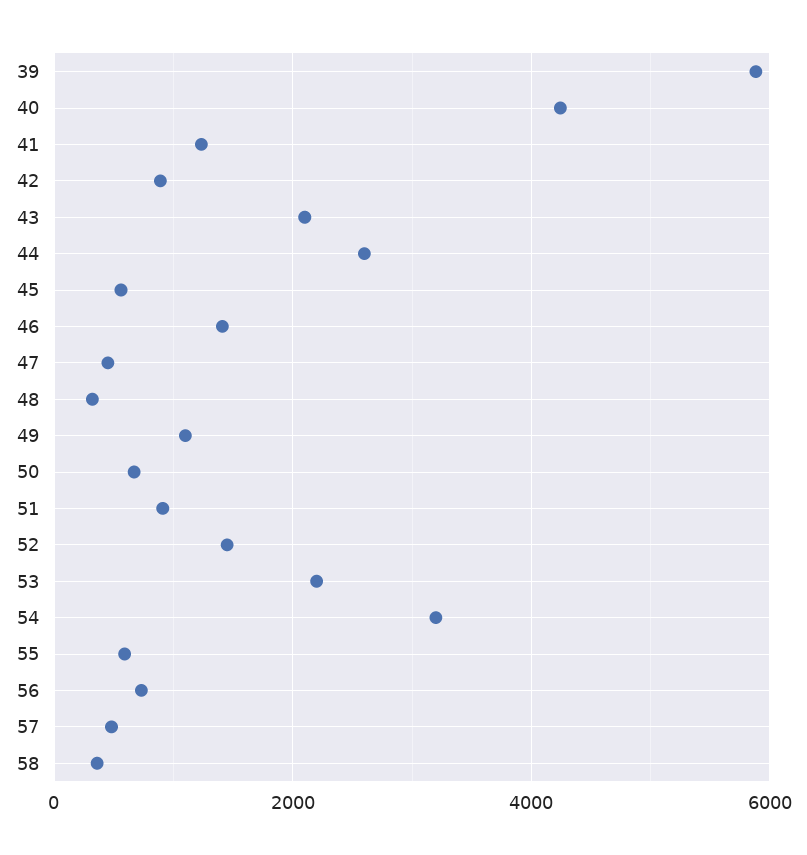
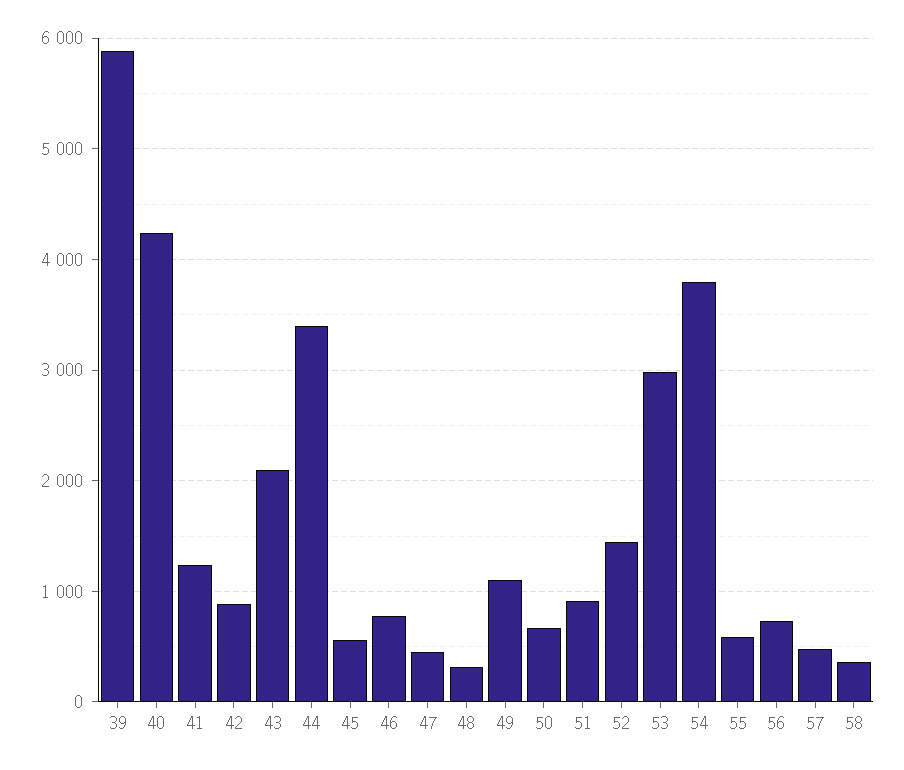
  {
    "39": 5900,
    "40": 4200,
    "41": 1200,
    "42": 900,
    "43": 2100,
-   "44": 2600,
+   "44": 3400,
    "45": 600,
-   "46": 1400,
+   "46": 800,
    "47": 500,
    "48": 300,
    "49": 1100,
    "50": 700,
    "51": 900,
    "52": 1500,
-   "53": 2200,
+   "53": 3000,
-   "54": 3200,
+   "54": 3800,
    "55": 600,
    "56": 700,
    "57": 500,
    "58": 400
  }

